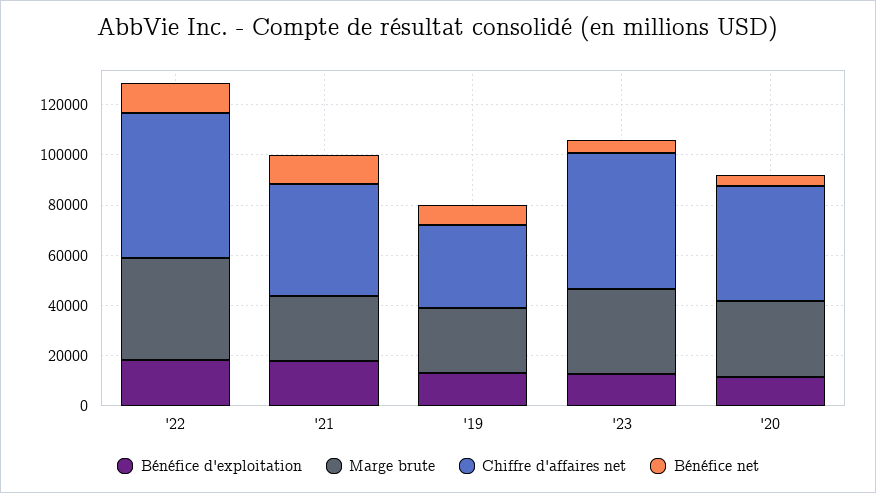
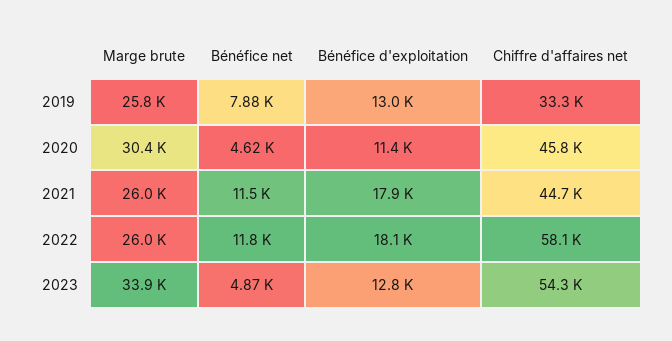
  {
    "Bénéfice d'exploitation": {
      "'22": 18100,
      "'21": 17900,
      "'19": 13000,
      "'23": 12800,
      "'20": 11400
    },
    "Marge brute": {
-     "'22": 40000,
+     "'22": 26000,
      "'21": 26000,
      "'19": 25800,
      "'23": 33900,
      "'20": 30400
    },
    "Chiffre d'affaires net": {
      "'22": 58100,
      "'21": 44700,
      "'19": 33300,
      "'23": 54300,
      "'20": 45800
    },
    "Bénéfice net": {
      "'22": 11800,
      "'21": 11500,
      "'19": 7880,
      "'23": 4870,
      "'20": 4620
    }
  }

